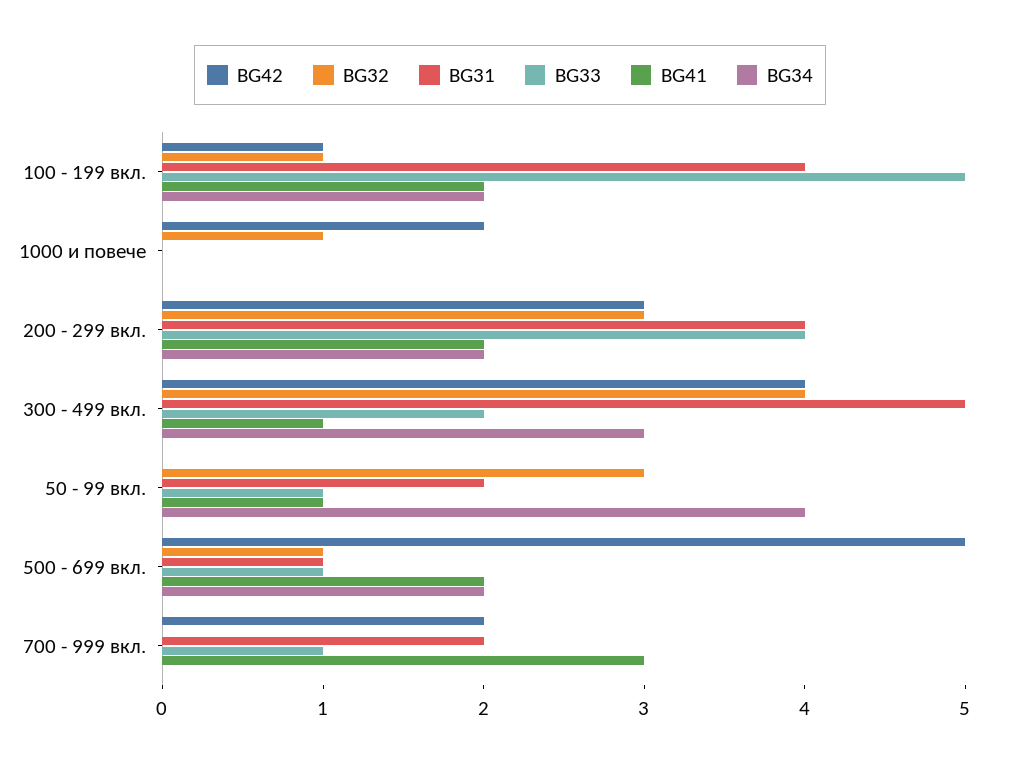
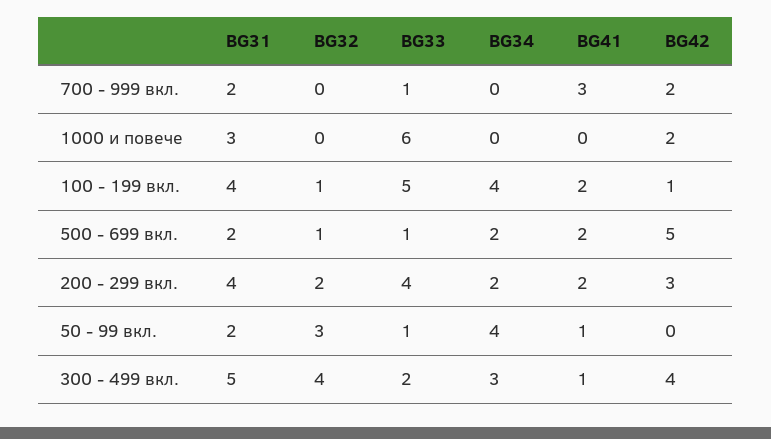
  {
    "BG42": {
      "100 - 199 вкл.": 1,
      "1000 и повече": 2,
      "200 - 299 вкл.": 3,
      "300 - 499 вкл.": 4,
      "50 - 99 вкл.": 0,
      "500 - 699 вкл.": 5,
      "700 - 999 вкл.": 2
    },
    "BG32": {
      "100 - 199 вкл.": 1,
-     "1000 и повече": 1,
+     "1000 и повече": 0,
-     "200 - 299 вкл.": 3,
+     "200 - 299 вкл.": 2,
      "300 - 499 вкл.": 4,
      "50 - 99 вкл.": 3,
      "500 - 699 вкл.": 1,
      "700 - 999 вкл.": 0
    },
    "BG31": {
      "100 - 199 вкл.": 4,
-     "1000 и повече": 0,
+     "1000 и повече": 3,
      "200 - 299 вкл.": 4,
      "300 - 499 вкл.": 5,
      "50 - 99 вкл.": 2,
-     "500 - 699 вкл.": 1,
+     "500 - 699 вкл.": 2,
      "700 - 999 вкл.": 2
    },
    "BG33": {
      "100 - 199 вкл.": 5,
-     "1000 и повече": 0,
+     "1000 и повече": 6,
      "200 - 299 вкл.": 4,
      "300 - 499 вкл.": 2,
      "50 - 99 вкл.": 1,
      "500 - 699 вкл.": 1,
      "700 - 999 вкл.": 1
    },
    "BG41": {
      "100 - 199 вкл.": 2,
      "1000 и повече": 0,
      "200 - 299 вкл.": 2,
      "300 - 499 вкл.": 1,
      "50 - 99 вкл.": 1,
      "500 - 699 вкл.": 2,
      "700 - 999 вкл.": 3
    },
    "BG34": {
-     "100 - 199 вкл.": 2,
+     "100 - 199 вкл.": 4,
      "1000 и повече": 0,
      "200 - 299 вкл.": 2,
      "300 - 499 вкл.": 3,
      "50 - 99 вкл.": 4,
      "500 - 699 вкл.": 2,
      "700 - 999 вкл.": 0
    }
  }

